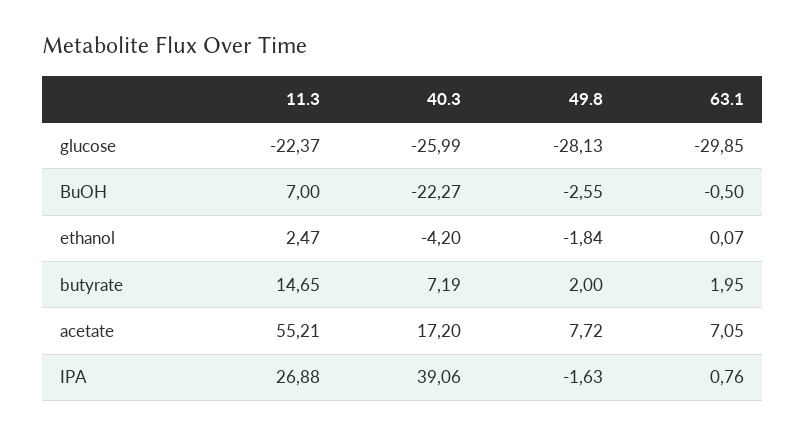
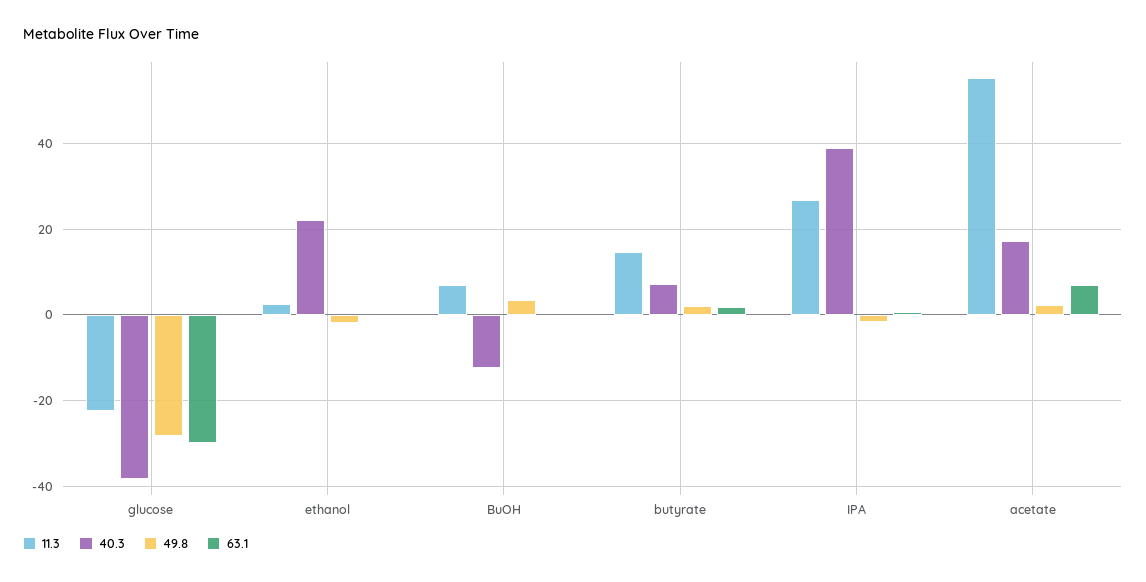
  {
    "11.3": {
      "glucose": -22.37,
      "BuOH": 7,
      "ethanol": 2.47,
      "butyrate": 14.65,
      "acetate": 55.21,
      "IPA": 26.88
    },
    "40.3": {
-     "glucose": -25.99,
+     "glucose": -38,
-     "BuOH": -22.27,
+     "BuOH": -12,
-     "ethanol": -4.2,
+     "ethanol": 22,
      "butyrate": 7.19,
      "acetate": 17.2,
      "IPA": 39.06
    },
    "49.8": {
      "glucose": -28.13,
-     "BuOH": -2.55,
+     "BuOH": 4,
      "ethanol": -1.84,
      "butyrate": 2,
-     "acetate": 7.72,
+     "acetate": 2,
      "IPA": -1.63
    },
    "63.1": {
      "glucose": -29.85,
      "BuOH": -0.5,
      "ethanol": 0.07,
      "butyrate": 1.95,
      "acetate": 7.05,
      "IPA": 0.76
    }
  }

